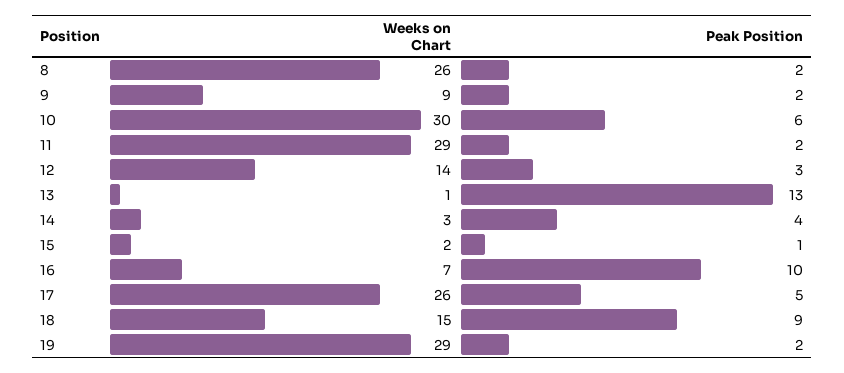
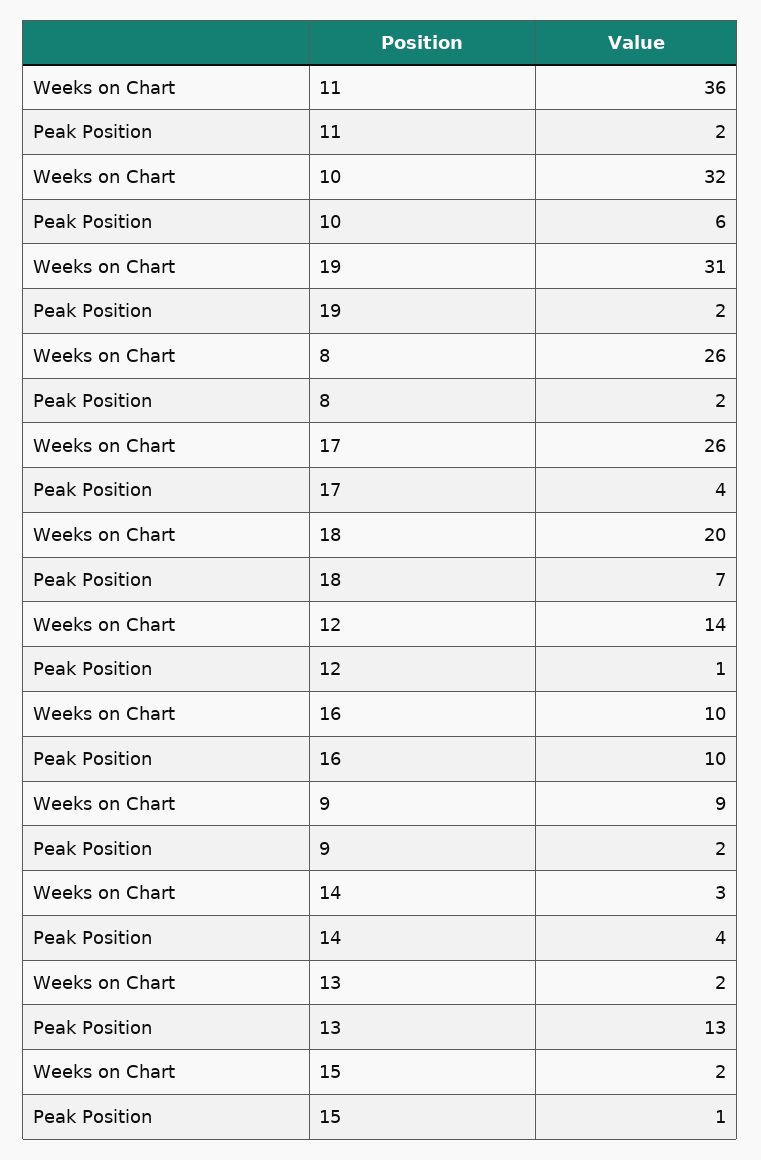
  {
    "Weeks on Chart": {
      "8": 26,
      "9": 9,
-     "10": 30,
+     "10": 32,
-     "11": 29,
+     "11": 36,
      "12": 14,
-     "13": 1,
+     "13": 2,
      "14": 3,
      "15": 2,
-     "16": 7,
+     "16": 10,
      "17": 26,
-     "18": 15,
+     "18": 20,
-     "19": 29
+     "19": 31
    },
    "Peak Position": {
      "8": 2,
      "9": 2,
      "10": 6,
      "11": 2,
-     "12": 3,
+     "12": 1,
      "13": 13,
      "14": 4,
      "15": 1,
      "16": 10,
-     "17": 5,
+     "17": 4,
-     "18": 9,
+     "18": 7,
      "19": 2
    }
  }

